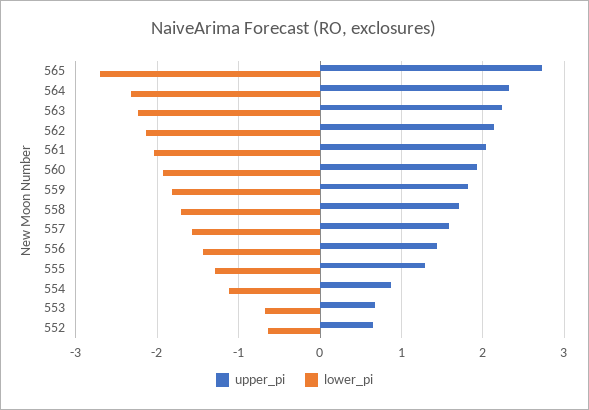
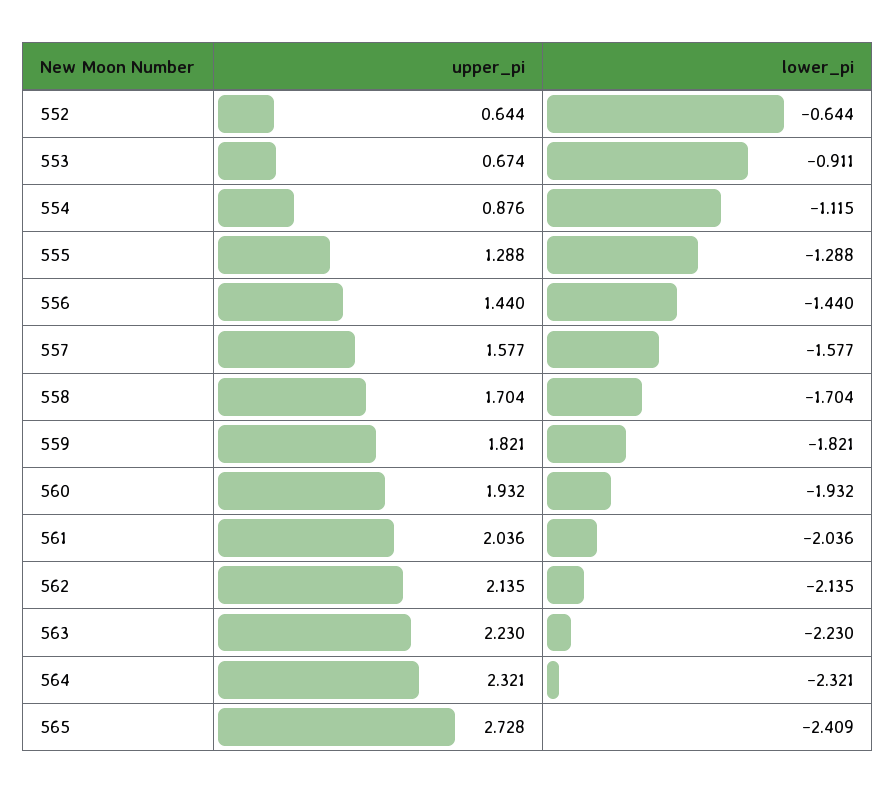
  {
    "upper_pi": {
      "565": 2.728,
      "564": 2.321,
      "563": 2.23,
      "562": 2.135,
      "561": 2.036,
      "560": 1.932,
      "559": 1.821,
      "558": 1.704,
      "557": 1.577,
      "556": 1.44,
      "555": 1.288,
      "554": 0.876,
      "553": 0.674,
      "552": 0.644
    },
    "lower_pi": {
-     "565": -2.7,
+     "565": -2.409,
      "564": -2.321,
      "563": -2.23,
      "562": -2.135,
      "561": -2.036,
      "560": -1.932,
      "559": -1.821,
      "558": -1.704,
      "557": -1.577,
      "556": -1.44,
      "555": -1.288,
      "554": -1.115,
-     "553": -0.7,
+     "553": -0.911,
      "552": -0.644
    }
  }

